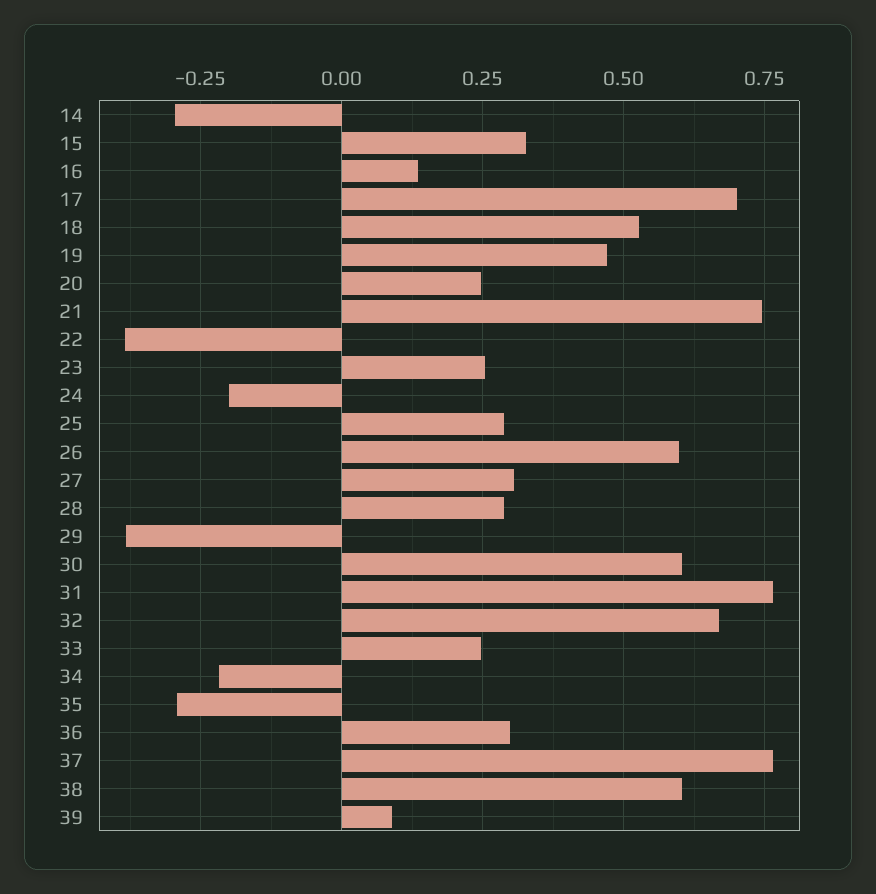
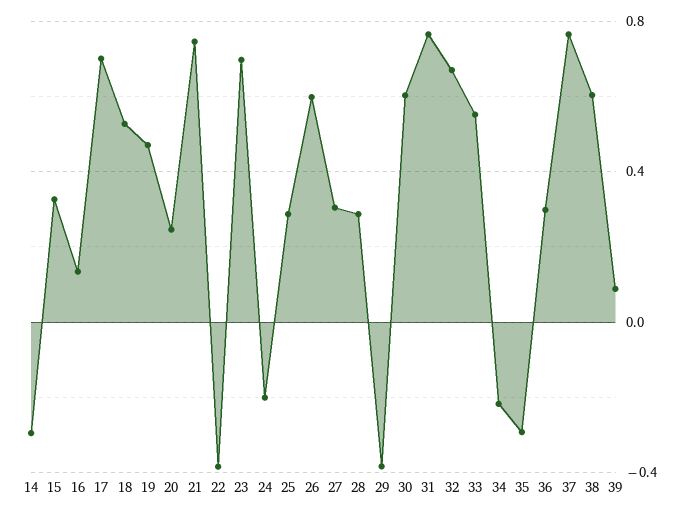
  {
    "14": -0.3,
    "15": 0.325,
    "16": 0.125,
    "17": 0.7,
    "18": 0.525,
    "19": 0.475,
    "20": 0.25,
    "21": 0.75,
    "22": -0.375,
-   "23": 0.25,
+   "23": 0.7,
    "24": -0.2,
    "25": 0.275,
    "26": 0.6,
    "27": 0.3,
    "28": 0.275,
    "29": -0.375,
    "30": 0.6,
    "31": 0.775,
    "32": 0.675,
-   "33": 0.25,
+   "33": 0.55,
    "34": -0.225,
    "35": -0.3,
    "36": 0.3,
    "37": 0.775,
    "38": 0.6,
    "39": 0.1
  }

